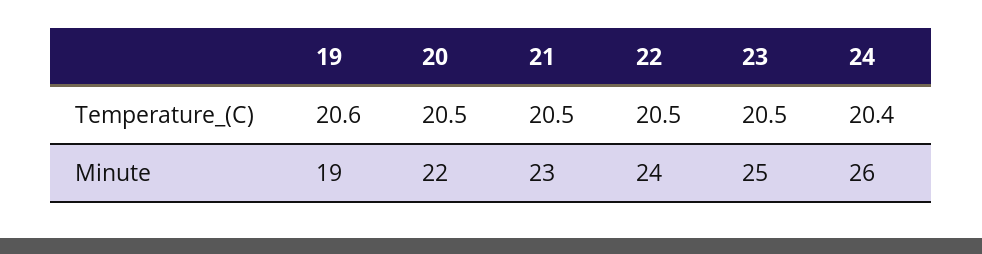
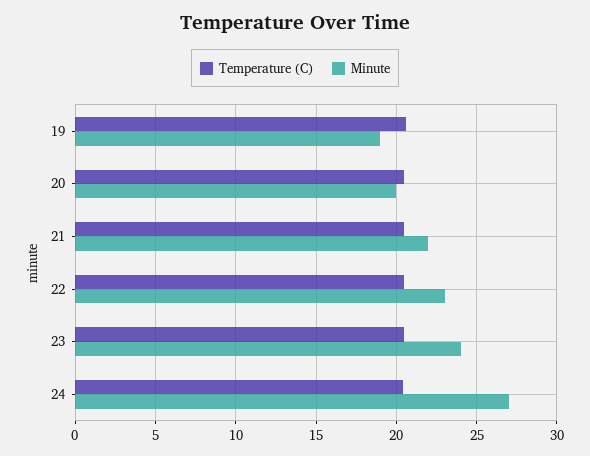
  {
    "Temperature_(C)": {
      "19": 20.6,
      "20": 20.5,
      "21": 20.5,
      "22": 20.5,
      "23": 20.5,
      "24": 20.4
    },
    "Minute": {
      "19": 19,
-     "20": 22,
+     "20": 20,
-     "21": 23,
+     "21": 22,
-     "22": 24,
+     "22": 23,
-     "23": 25,
+     "23": 24,
-     "24": 26
+     "24": 27
    }
  }

